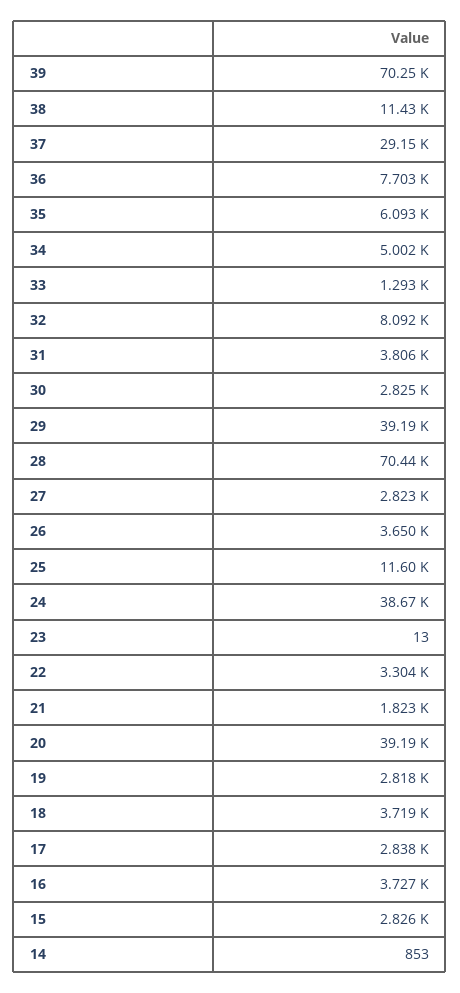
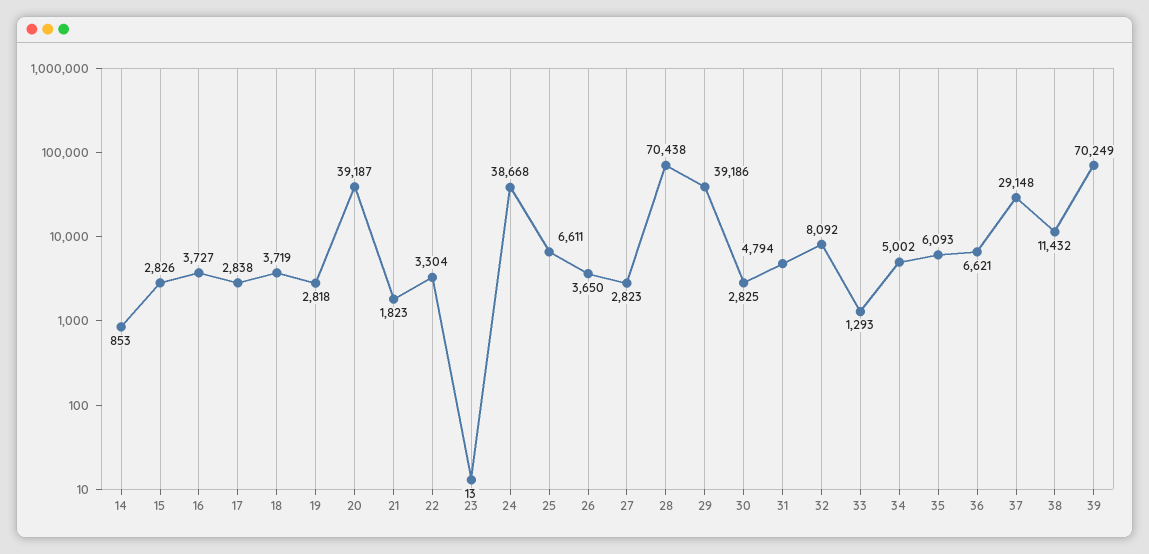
  {
    "39": 70249,
    "38": 11432,
    "37": 29148,
-   "36": 7703,
+   "36": 6621,
    "35": 6093,
    "34": 5002,
    "33": 1293,
    "32": 8092,
-   "31": 3806,
+   "31": 4794,
    "30": 2825,
    "29": 39186,
    "28": 70438,
    "27": 2823,
    "26": 3650,
-   "25": 11600,
+   "25": 6611,
    "24": 38668,
    "23": 13,
    "22": 3304,
    "21": 1823,
    "20": 39187,
    "19": 2818,
    "18": 3719,
    "17": 2838,
    "16": 3727,
    "15": 2826,
    "14": 853
  }

